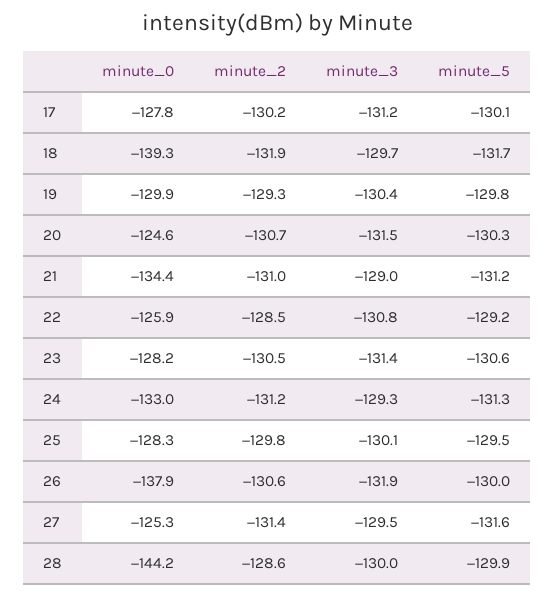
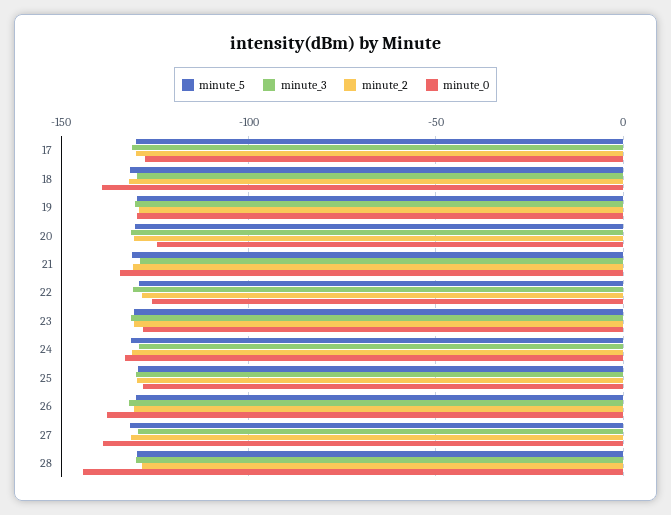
  {
    "minute_0": {
      "17": -127.8,
      "18": -139.3,
      "19": -129.9,
      "20": -124.6,
      "21": -134.4,
      "22": -125.9,
      "23": -128.2,
      "24": -133,
      "25": -128.3,
      "26": -137.9,
-     "27": -125.3,
+     "27": -140,
      "28": -144.2
    },
    "minute_2": {
      "17": -130.2,
      "18": -131.9,
      "19": -129.3,
      "20": -130.7,
      "21": -131,
      "22": -128.5,
      "23": -130.5,
      "24": -131.2,
      "25": -129.8,
      "26": -130.6,
      "27": -131.4,
      "28": -128.6
    },
    "minute_3": {
      "17": -131.2,
      "18": -129.7,
      "19": -130.4,
      "20": -131.5,
      "21": -129,
      "22": -130.8,
      "23": -131.4,
      "24": -129.3,
      "25": -130.1,
      "26": -131.9,
      "27": -129.5,
      "28": -130
    },
    "minute_5": {
      "17": -130.1,
      "18": -131.7,
      "19": -129.8,
      "20": -130.3,
      "21": -131.2,
      "22": -129.2,
      "23": -130.6,
      "24": -131.3,
      "25": -129.5,
      "26": -130,
      "27": -131.6,
      "28": -129.9
    }
  }

